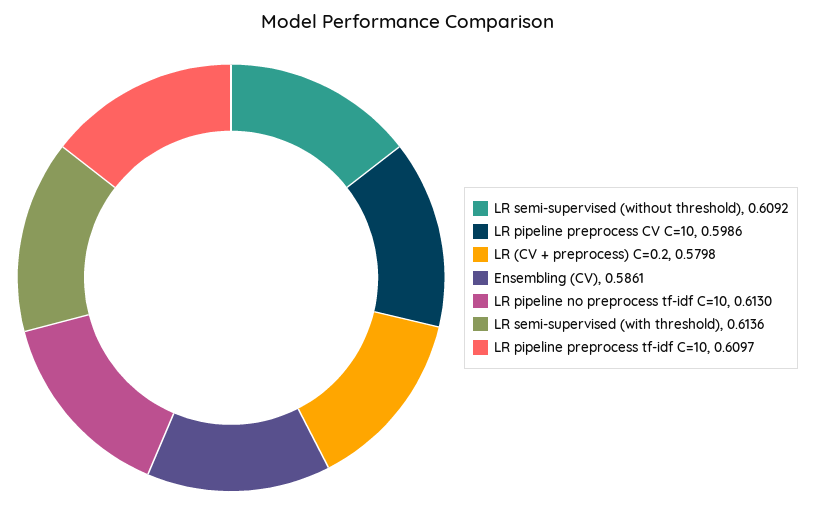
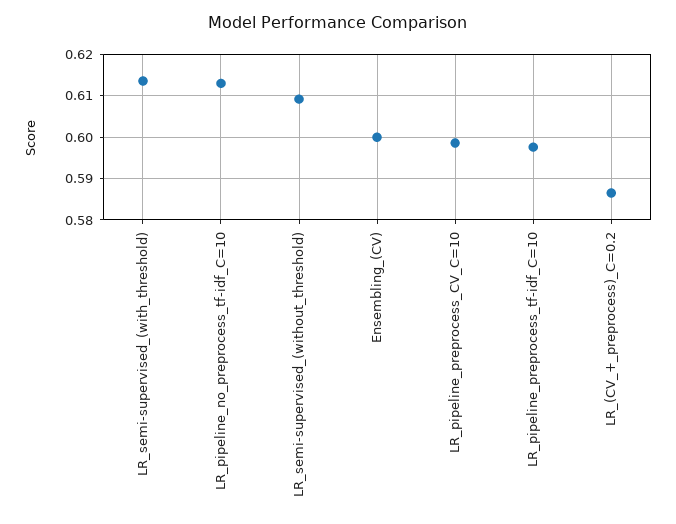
  {
    "LR semi-supervised (without threshold)": 0.6092,
    "LR pipeline preprocess CV C=10": 0.5986,
-   "LR (CV + preprocess) C=0.2": 0.5798,
+   "LR (CV + preprocess) C=0.2": 0.586,
-   "Ensembling (CV)": 0.5861,
+   "Ensembling (CV)": 0.6,
    "LR pipeline no preprocess tf-idf C=10": 0.613,
    "LR semi-supervised (with threshold)": 0.6136,
-   "LR pipeline preprocess tf-idf C=10": 0.6097
+   "LR pipeline preprocess tf-idf C=10": 0.598
  }

